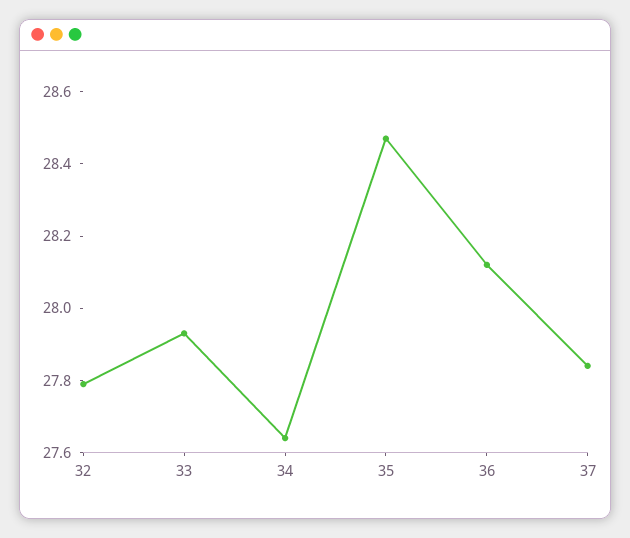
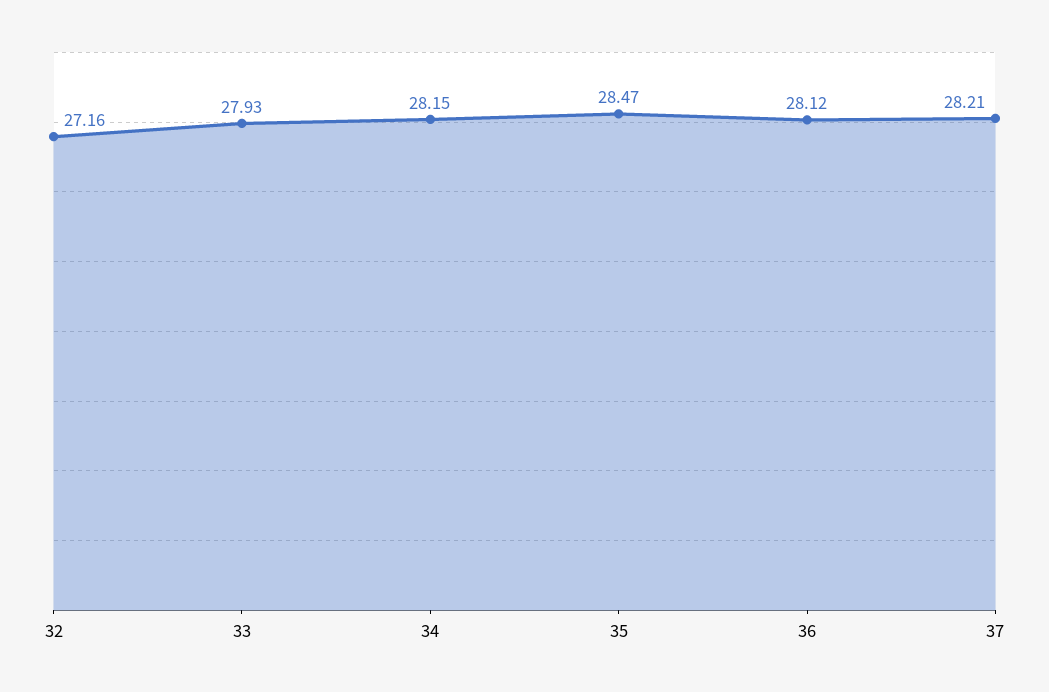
  {
-   "32": 27.8,
+   "32": 27.16,
    "33": 27.93,
-   "34": 27.65,
+   "34": 28.15,
    "35": 28.47,
    "36": 28.12,
-   "37": 27.85
+   "37": 28.21
  }

